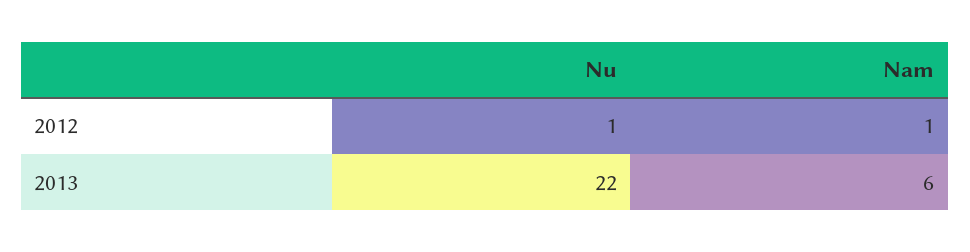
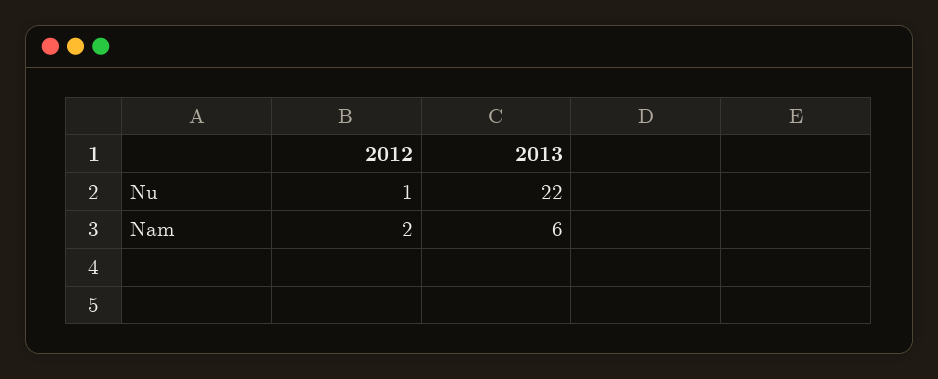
  {
    "Nu": {
      "2012": 1,
      "2013": 22
    },
    "Nam": {
-     "2012": 1,
+     "2012": 2,
      "2013": 6
    }
  }

